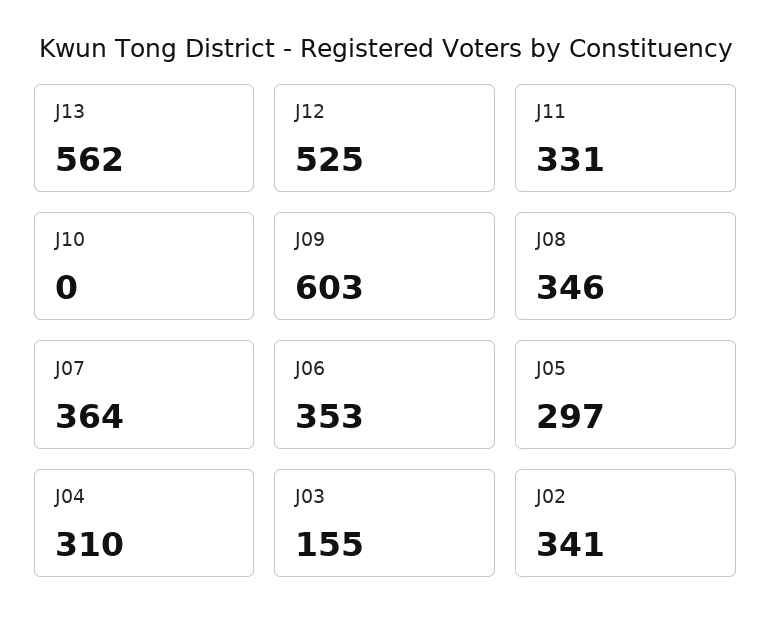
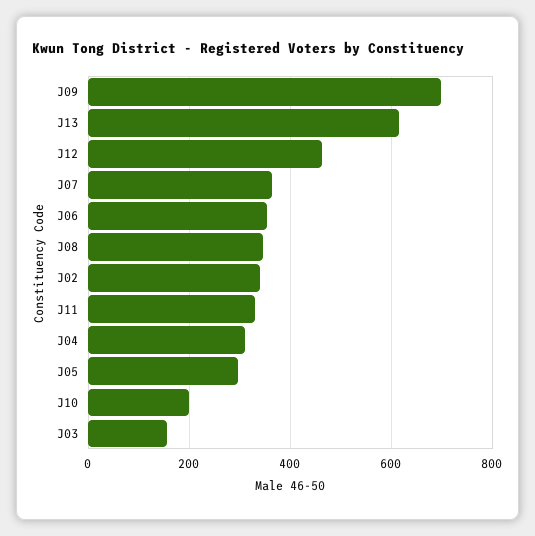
  {
-   "J13": 562,
+   "J13": 620,
-   "J12": 525,
+   "J12": 460,
    "J11": 331,
-   "J10": 0,
+   "J10": 200,
-   "J09": 603,
+   "J09": 700,
    "J08": 346,
    "J07": 364,
    "J06": 353,
    "J05": 297,
    "J04": 310,
    "J03": 155,
    "J02": 341
  }

